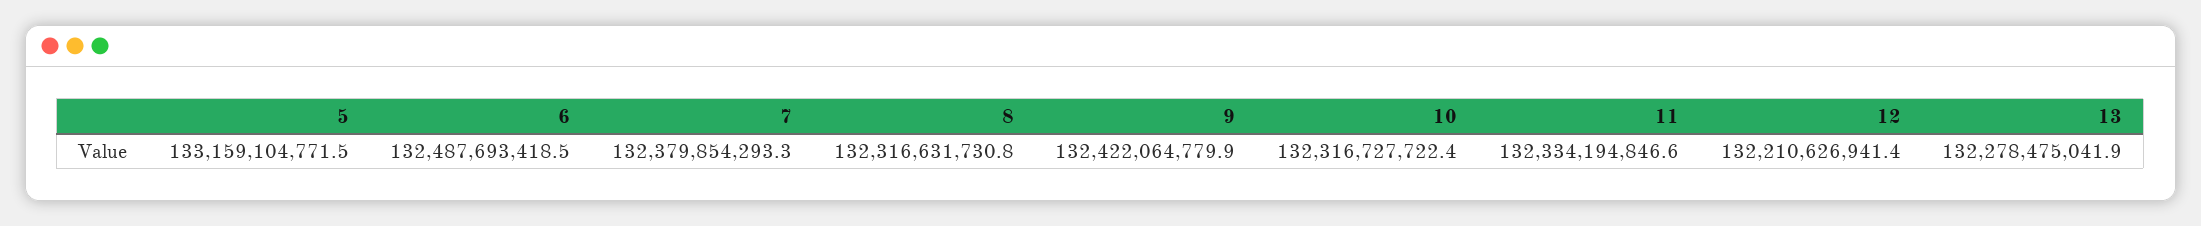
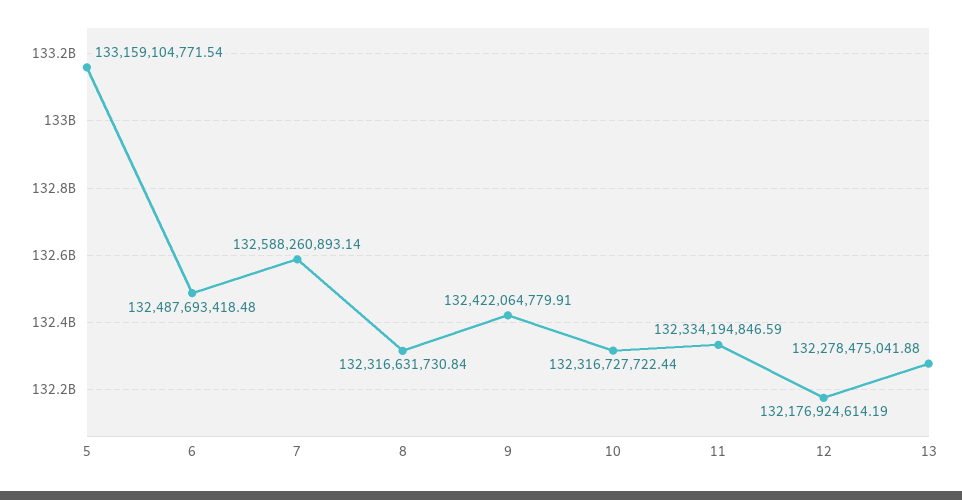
  {
    "5": 133159104771.54,
    "6": 132487693418.48,
-   "7": 132379854293.3,
+   "7": 132588260893.14,
    "8": 132316631730.84,
    "9": 132422064779.91,
    "10": 132316727722.44,
    "11": 132334194846.59,
-   "12": 132210626941.4,
+   "12": 132176924614.19,
    "13": 132278475041.88
  }

